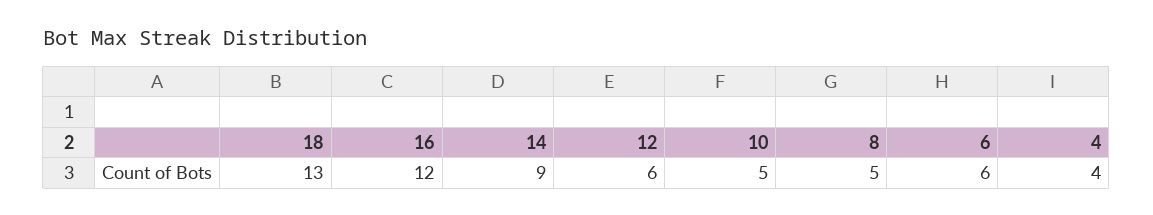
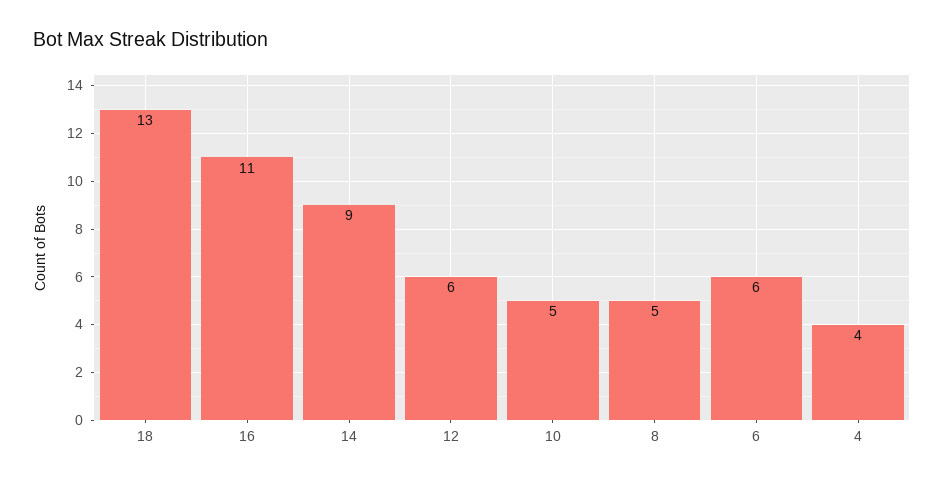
  {
    "18": 13,
-   "16": 12,
+   "16": 11,
    "14": 9,
    "12": 6,
    "10": 5,
    "8": 5,
    "6": 6,
    "4": 4
  }

